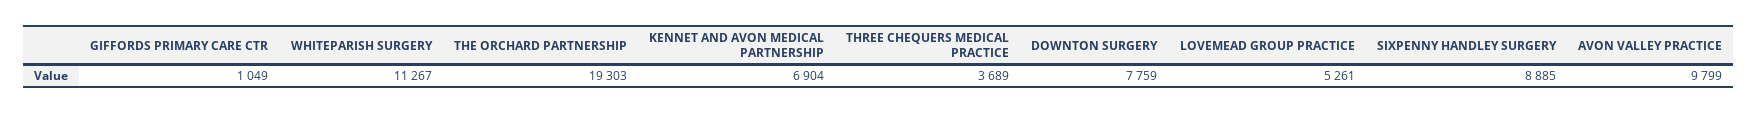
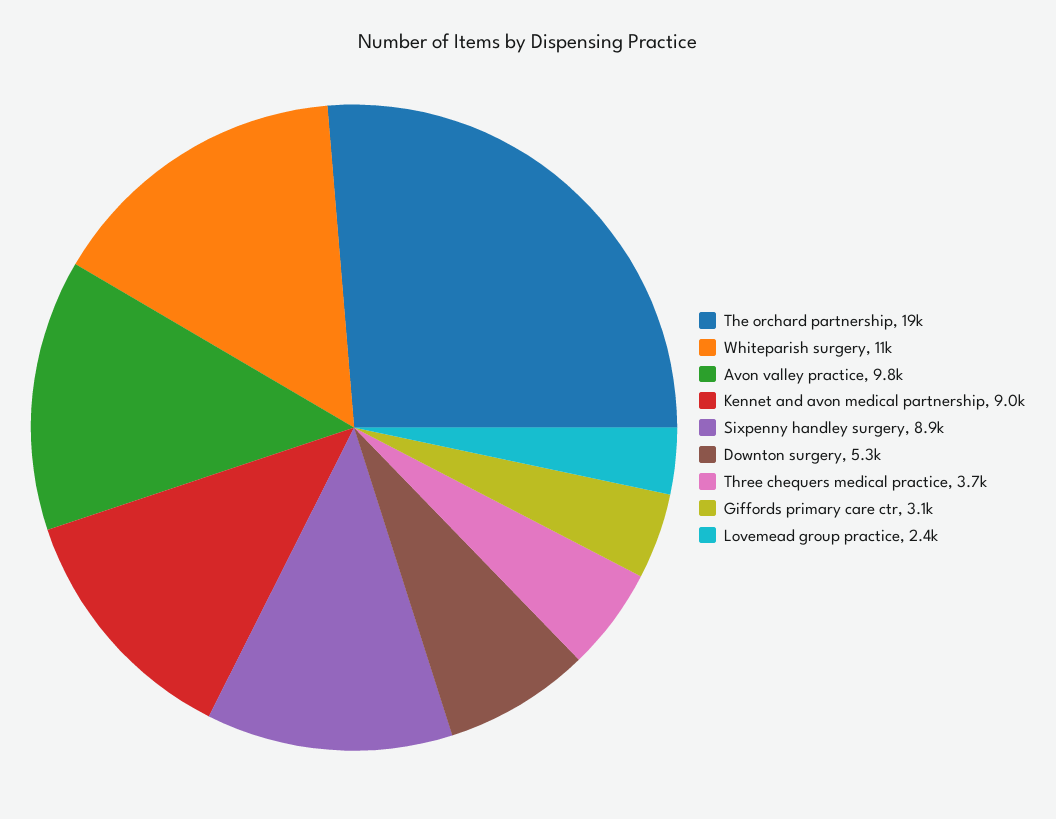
  {
-   "GIFFORDS PRIMARY CARE CTR": 1049,
+   "GIFFORDS PRIMARY CARE CTR": 3100,
    "WHITEPARISH SURGERY": 11267,
    "THE ORCHARD PARTNERSHIP": 19303,
-   "KENNET AND AVON MEDICAL PARTNERSHIP": 6904,
+   "KENNET AND AVON MEDICAL PARTNERSHIP": 9000,
    "THREE CHEQUERS MEDICAL PRACTICE": 3689,
-   "DOWNTON SURGERY": 7759,
+   "DOWNTON SURGERY": 5300,
-   "LOVEMEAD GROUP PRACTICE": 5261,
+   "LOVEMEAD GROUP PRACTICE": 2400,
    "SIXPENNY HANDLEY SURGERY": 8885,
    "AVON VALLEY PRACTICE": 9799
  }

